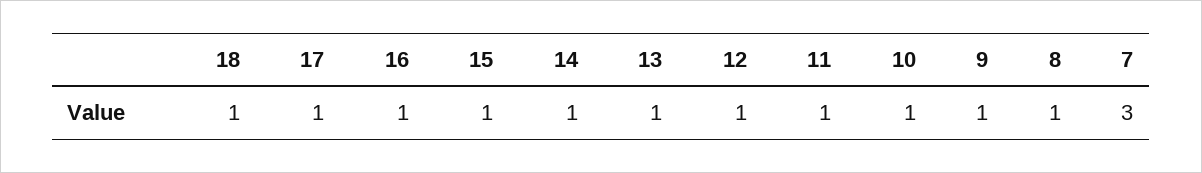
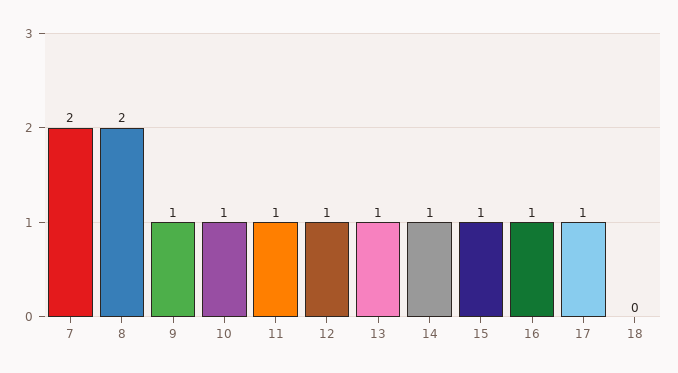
  {
-   "18": 1,
+   "18": 0,
    "17": 1,
    "16": 1,
    "15": 1,
    "14": 1,
    "13": 1,
    "12": 1,
    "11": 1,
    "10": 1,
    "9": 1,
-   "8": 1,
+   "8": 2,
-   "7": 3
+   "7": 2
  }

